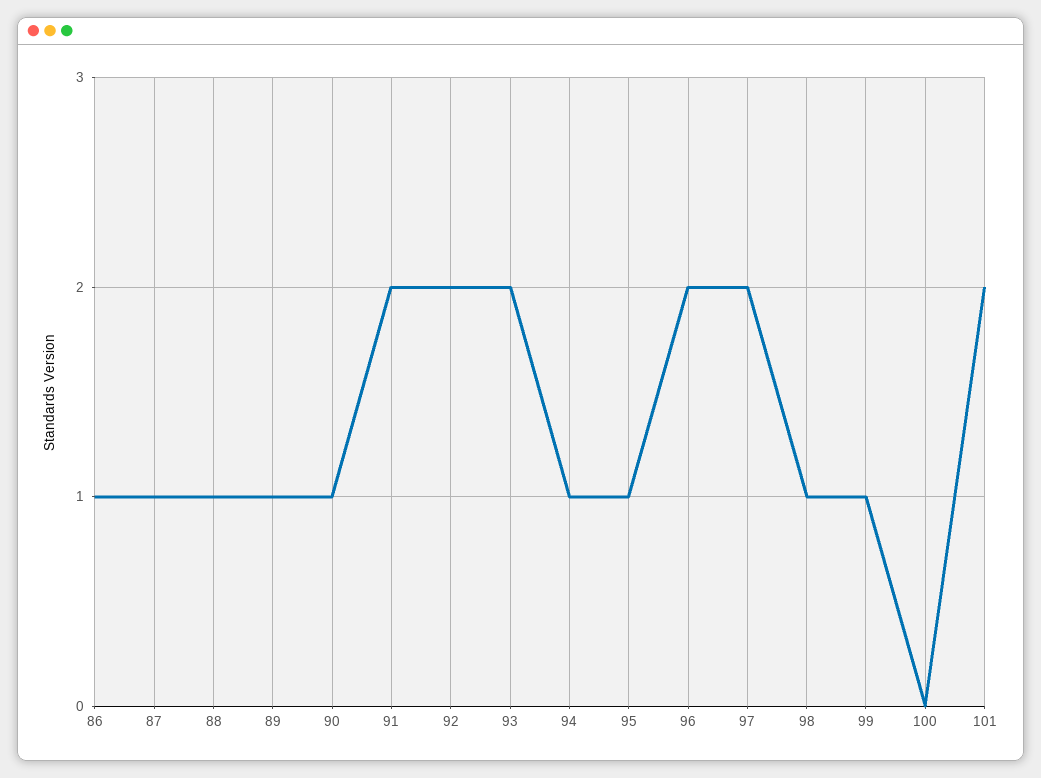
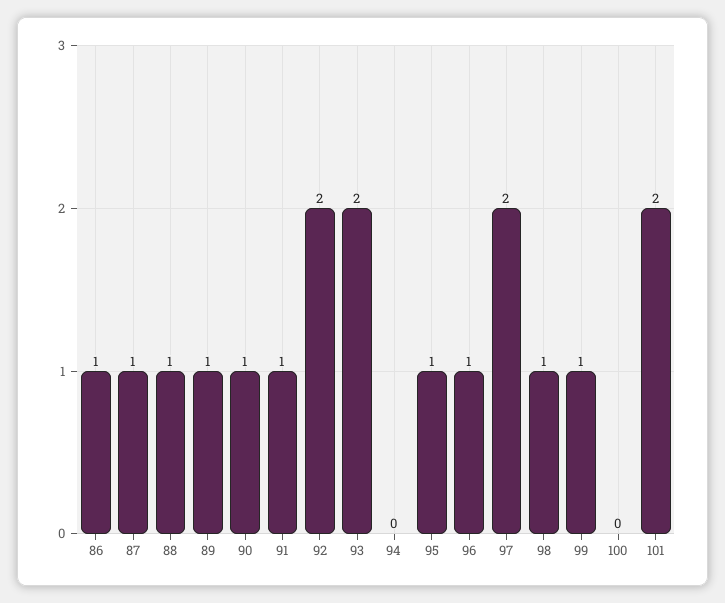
  {
    "86": 1,
    "87": 1,
    "88": 1,
    "89": 1,
    "90": 1,
-   "91": 2,
+   "91": 1,
    "92": 2,
    "93": 2,
-   "94": 1,
+   "94": 0,
    "95": 1,
-   "96": 2,
+   "96": 1,
    "97": 2,
    "98": 1,
    "99": 1,
    "100": 0,
    "101": 2
  }

